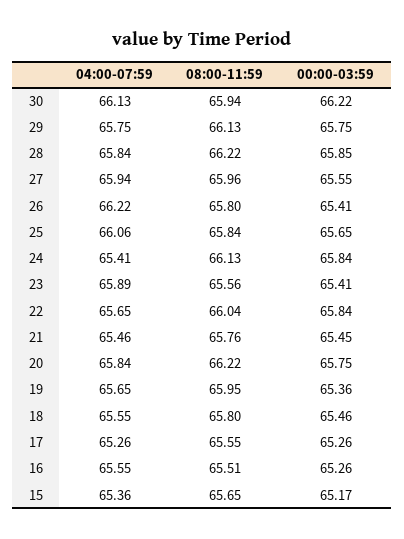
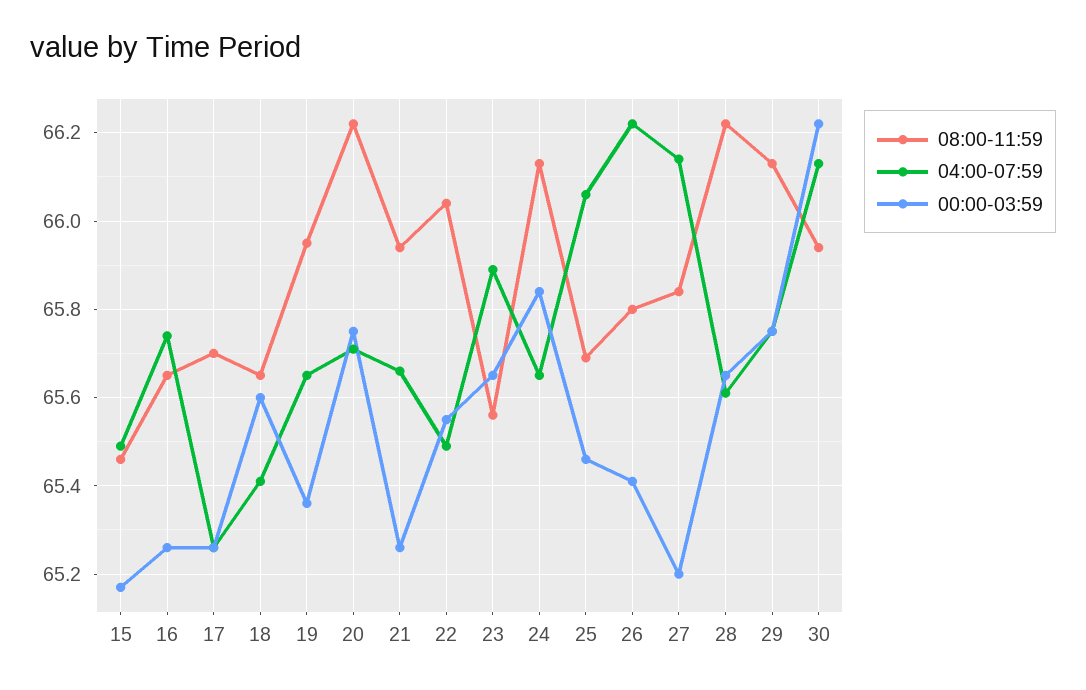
  {
    "04:00-07:59": {
      "30": 66.13,
      "29": 65.75,
-     "28": 65.84,
+     "28": 65.6,
-     "27": 65.94,
+     "27": 66.15,
      "26": 66.22,
      "25": 66.06,
-     "24": 65.41,
+     "24": 65.65,
      "23": 65.89,
-     "22": 65.65,
+     "22": 65.5,
-     "21": 65.46,
+     "21": 65.65,
-     "20": 65.84,
+     "20": 65.7,
      "19": 65.65,
-     "18": 65.55,
+     "18": 65.4,
      "17": 65.26,
-     "16": 65.55,
+     "16": 65.75,
-     "15": 65.36
+     "15": 65.5
    },
    "08:00-11:59": {
      "30": 65.94,
      "29": 66.13,
      "28": 66.22,
-     "27": 65.96,
+     "27": 65.85,
      "26": 65.8,
-     "25": 65.84,
+     "25": 65.7,
      "24": 66.13,
      "23": 65.56,
      "22": 66.04,
-     "21": 65.76,
+     "21": 65.95,
      "20": 66.22,
      "19": 65.95,
-     "18": 65.8,
+     "18": 65.65,
-     "17": 65.55,
+     "17": 65.7,
-     "16": 65.51,
+     "16": 65.65,
-     "15": 65.65
+     "15": 65.45
    },
    "00:00-03:59": {
      "30": 66.22,
      "29": 65.75,
-     "28": 65.85,
+     "28": 65.65,
-     "27": 65.55,
+     "27": 65.2,
      "26": 65.41,
-     "25": 65.65,
+     "25": 65.45,
      "24": 65.84,
-     "23": 65.41,
+     "23": 65.65,
-     "22": 65.84,
+     "22": 65.55,
-     "21": 65.45,
+     "21": 65.25,
      "20": 65.75,
      "19": 65.36,
-     "18": 65.46,
+     "18": 65.6,
      "17": 65.26,
      "16": 65.26,
      "15": 65.17
    }
  }

